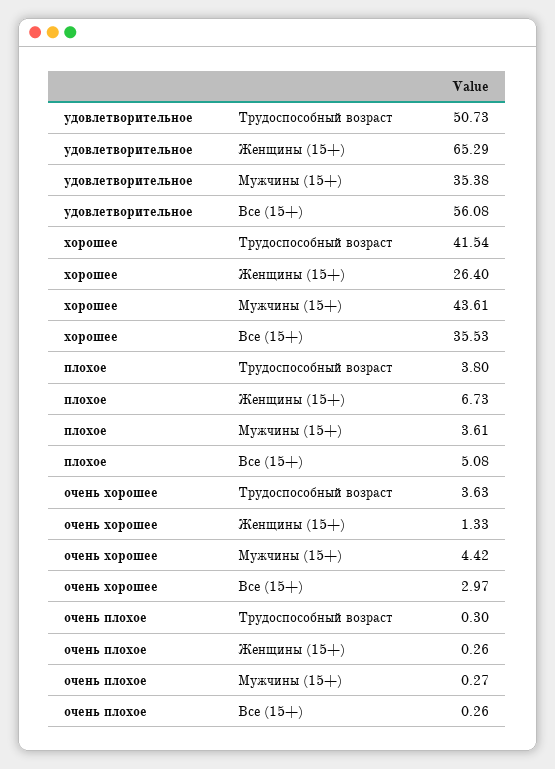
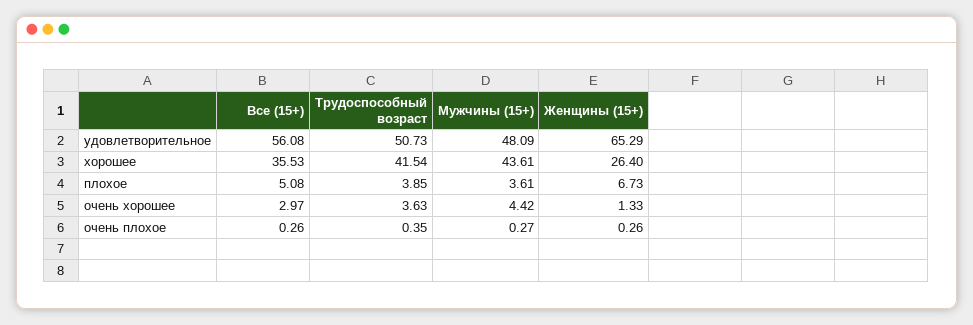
  {
    "удовлетворительное": {
      "Трудоспособный возраст": 50.73,
      "Женщины (15+)": 65.29,
-     "Мужчины (15+)": 35.38,
+     "Мужчины (15+)": 48.09,
      "Все (15+)": 56.08
    },
    "хорошее": {
      "Трудоспособный возраст": 41.54,
      "Женщины (15+)": 26.4,
      "Мужчины (15+)": 43.61,
      "Все (15+)": 35.53
    },
    "плохое": {
-     "Трудоспособный возраст": 3.8,
+     "Трудоспособный возраст": 3.85,
      "Женщины (15+)": 6.73,
      "Мужчины (15+)": 3.61,
      "Все (15+)": 5.08
    },
    "очень хорошее": {
      "Трудоспособный возраст": 3.63,
      "Женщины (15+)": 1.33,
      "Мужчины (15+)": 4.42,
      "Все (15+)": 2.97
    },
    "очень плохое": {
-     "Трудоспособный возраст": 0.3,
+     "Трудоспособный возраст": 0.35,
      "Женщины (15+)": 0.26,
      "Мужчины (15+)": 0.27,
      "Все (15+)": 0.26
    }
  }

